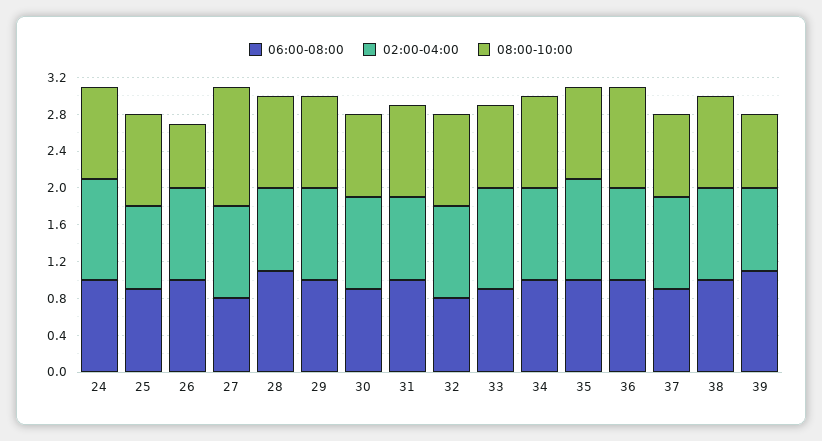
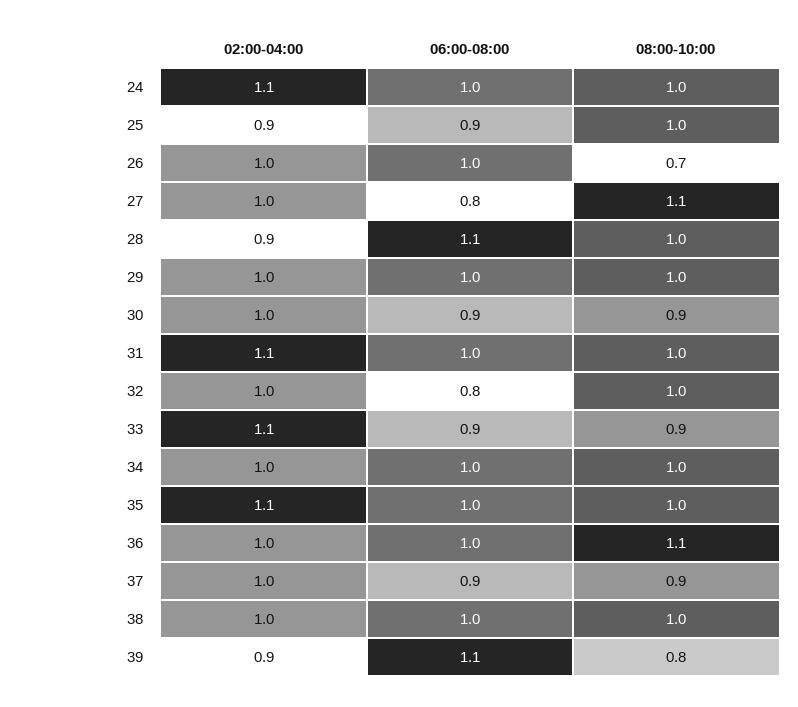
  {
    "06:00-08:00": {
      "24": 1,
      "25": 0.9,
      "26": 1,
      "27": 0.8,
      "28": 1.1,
      "29": 1,
      "30": 0.9,
      "31": 1,
      "32": 0.8,
      "33": 0.9,
      "34": 1,
      "35": 1,
      "36": 1,
      "37": 0.9,
      "38": 1,
      "39": 1.1
    },
    "02:00-04:00": {
      "24": 1.1,
      "25": 0.9,
      "26": 1,
      "27": 1,
      "28": 0.9,
      "29": 1,
      "30": 1,
-     "31": 0.9,
+     "31": 1.1,
      "32": 1,
      "33": 1.1,
      "34": 1,
      "35": 1.1,
      "36": 1,
      "37": 1,
      "38": 1,
      "39": 0.9
    },
    "08:00-10:00": {
      "24": 1,
      "25": 1,
      "26": 0.7,
-     "27": 1.3,
+     "27": 1.1,
      "28": 1,
      "29": 1,
      "30": 0.9,
      "31": 1,
      "32": 1,
      "33": 0.9,
      "34": 1,
      "35": 1,
      "36": 1.1,
      "37": 0.9,
      "38": 1,
      "39": 0.8
    }
  }

